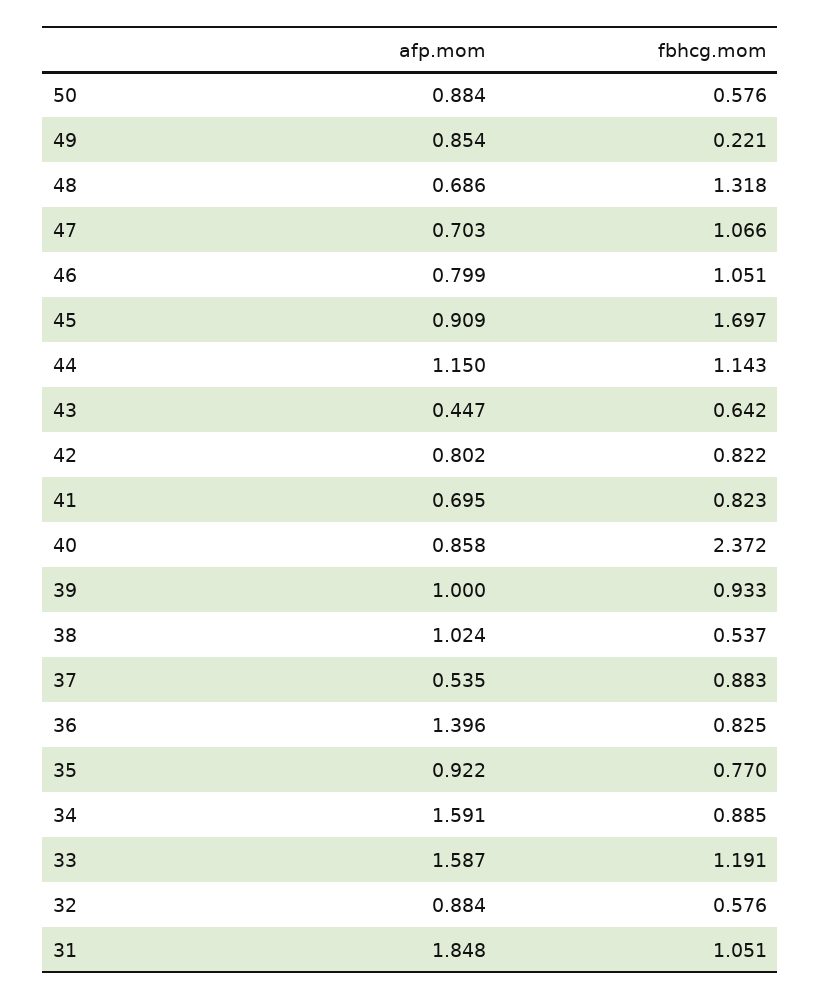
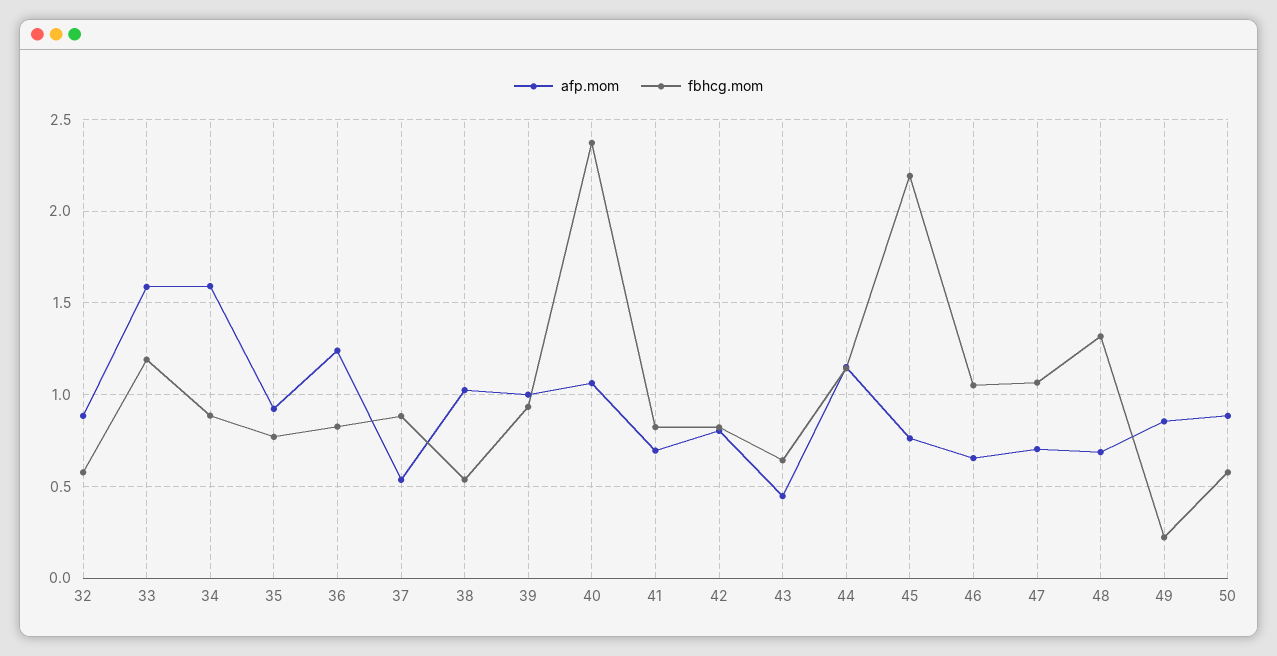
  {
    "afp.mom": {
      "50": 0.884,
      "49": 0.854,
      "48": 0.686,
      "47": 0.703,
-     "46": 0.799,
+     "46": 0.65,
-     "45": 0.909,
+     "45": 0.75,
      "44": 1.15,
      "43": 0.447,
      "42": 0.802,
      "41": 0.695,
-     "40": 0.858,
+     "40": 1.05,
      "39": 1,
      "38": 1.024,
      "37": 0.535,
-     "36": 1.396,
+     "36": 1.25,
      "35": 0.922,
      "34": 1.591,
      "33": 1.587,
-     "32": 0.884,
+     "32": 0.884
-     "31": 1.848
    },
    "fbhcg.mom": {
      "50": 0.576,
      "49": 0.221,
      "48": 1.318,
      "47": 1.066,
      "46": 1.051,
-     "45": 1.697,
+     "45": 2.2,
      "44": 1.143,
      "43": 0.642,
      "42": 0.822,
      "41": 0.823,
      "40": 2.372,
      "39": 0.933,
      "38": 0.537,
      "37": 0.883,
      "36": 0.825,
      "35": 0.77,
      "34": 0.885,
      "33": 1.191,
-     "32": 0.576,
+     "32": 0.576
-     "31": 1.051
    }
  }

